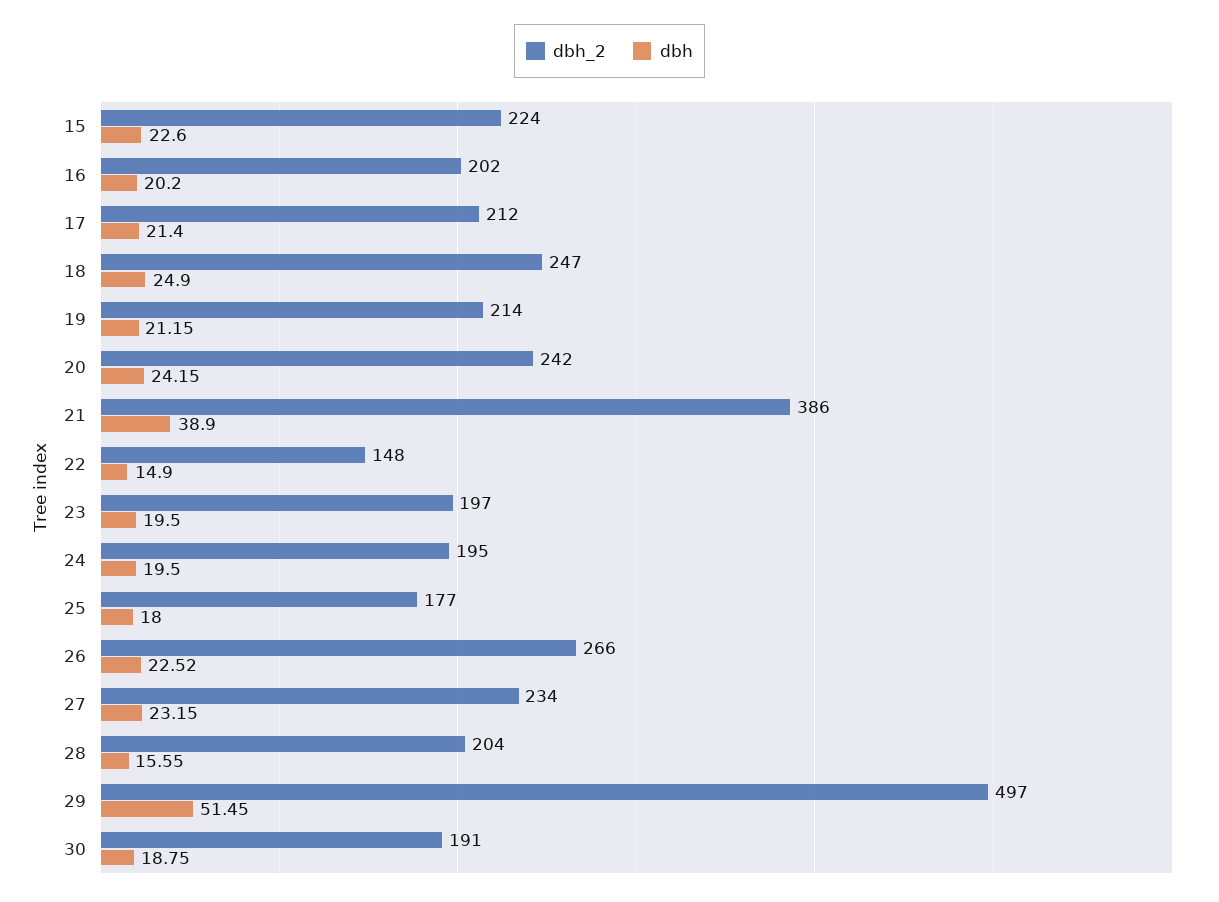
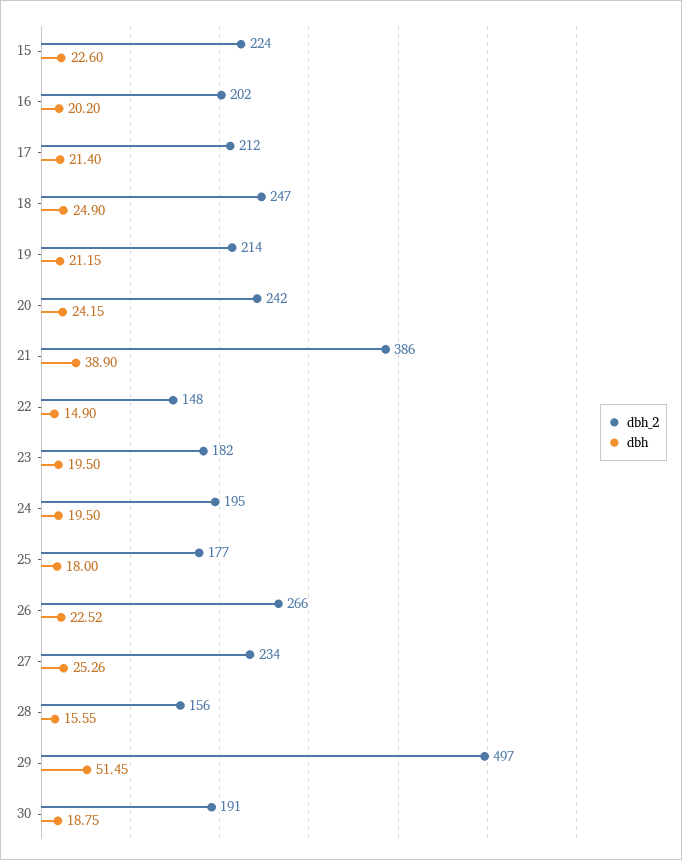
  {
    "dbh_2": {
      "15": 224,
      "16": 202,
      "17": 212,
      "18": 247,
      "19": 214,
      "20": 242,
      "21": 386,
      "22": 148,
-     "23": 197,
+     "23": 182,
      "24": 195,
      "25": 177,
      "26": 266,
      "27": 234,
-     "28": 204,
+     "28": 156,
      "29": 497,
      "30": 191
    },
    "dbh": {
      "15": 22.6,
      "16": 20.2,
      "17": 21.4,
      "18": 24.9,
      "19": 21.15,
      "20": 24.15,
      "21": 38.9,
      "22": 14.9,
      "23": 19.5,
      "24": 19.5,
      "25": 18,
      "26": 22.52,
-     "27": 23.15,
+     "27": 25.26,
      "28": 15.55,
      "29": 51.45,
      "30": 18.75
    }
  }

